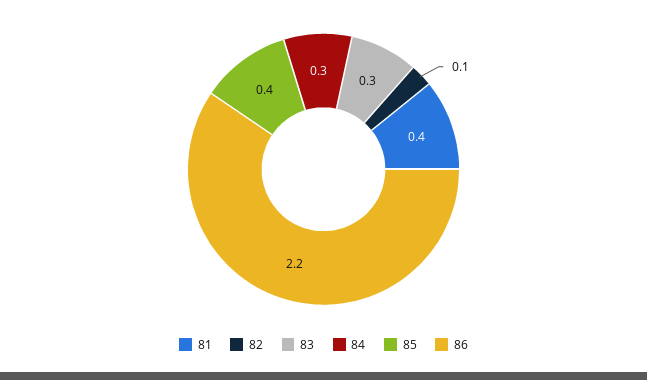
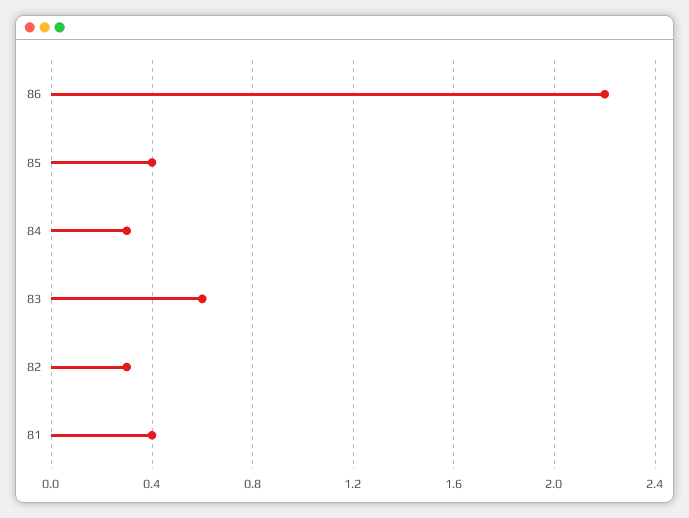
  {
    "81": 0.4,
-   "82": 0.1,
+   "82": 0.3,
-   "83": 0.3,
+   "83": 0.6,
    "84": 0.3,
    "85": 0.4,
    "86": 2.2
  }

